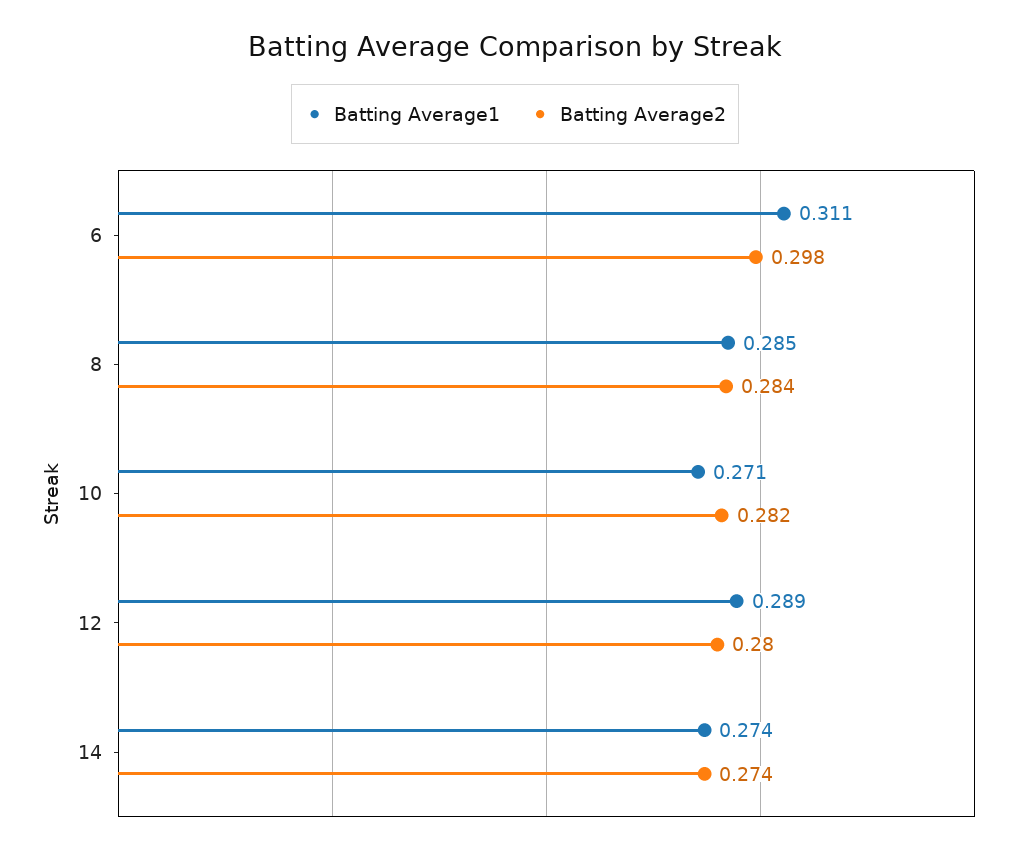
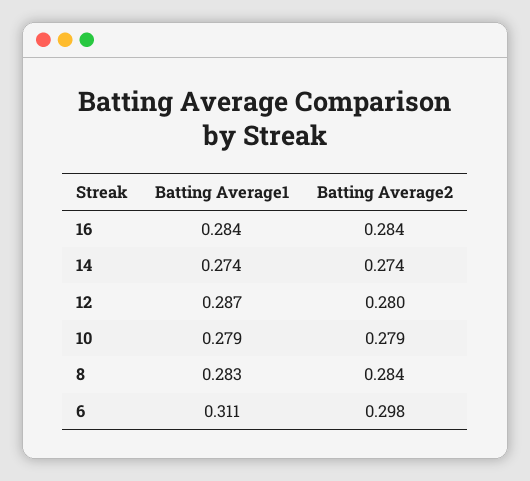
  {
    "Batting Average1": {
      "6": 0.311,
-     "8": 0.285,
+     "8": 0.283,
-     "10": 0.271,
+     "10": 0.279,
-     "12": 0.289,
+     "12": 0.287,
-     "14": 0.274
+     "14": 0.274,
+     "16": 0.284
    },
    "Batting Average2": {
      "6": 0.298,
      "8": 0.284,
-     "10": 0.282,
+     "10": 0.279,
      "12": 0.28,
-     "14": 0.274
+     "14": 0.274,
+     "16": 0.284
    }
  }

